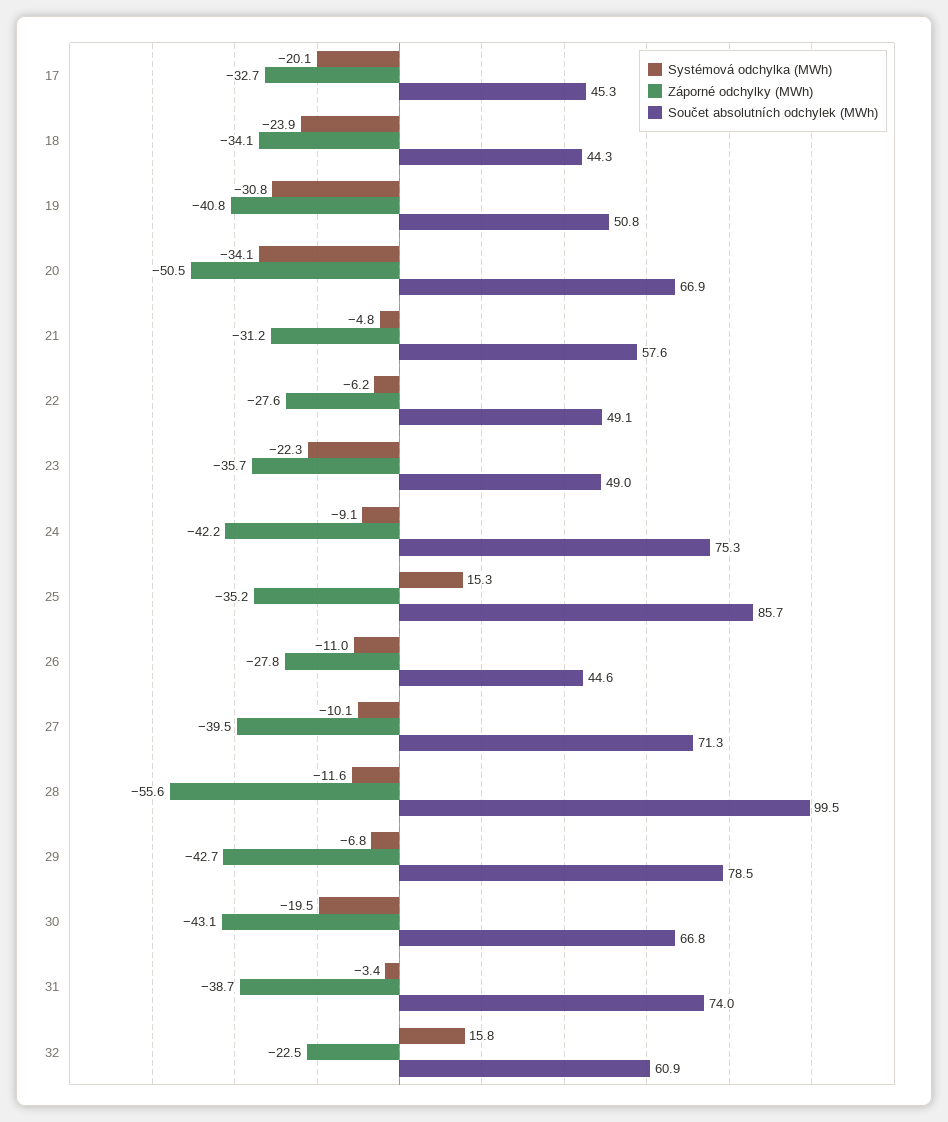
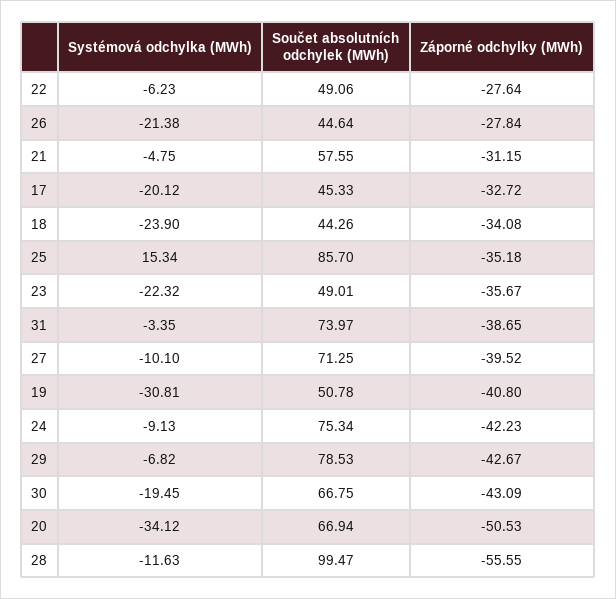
  {
    "Systémová odchylka (MWh)": {
      "17": -20.12,
      "18": -23.9,
      "19": -30.81,
      "20": -34.12,
      "21": -4.75,
      "22": -6.23,
      "23": -22.32,
      "24": -9.13,
      "25": 15.34,
-     "26": -11,
+     "26": -21.38,
      "27": -10.1,
      "28": -11.63,
      "29": -6.82,
      "30": -19.45,
-     "31": -3.35,
+     "31": -3.35
-     "32": 15.8
    },
    "Záporné odchylky (MWh)": {
      "17": -32.72,
      "18": -34.08,
      "19": -40.8,
      "20": -50.53,
      "21": -31.15,
      "22": -27.64,
      "23": -35.67,
      "24": -42.23,
      "25": -35.18,
      "26": -27.84,
      "27": -39.52,
      "28": -55.55,
      "29": -42.67,
      "30": -43.09,
-     "31": -38.65,
+     "31": -38.65
-     "32": -22.5
    },
    "Součet absolutních odchylek (MWh)": {
      "17": 45.33,
      "18": 44.26,
      "19": 50.78,
      "20": 66.94,
      "21": 57.55,
      "22": 49.06,
      "23": 49.01,
      "24": 75.34,
      "25": 85.7,
      "26": 44.64,
      "27": 71.25,
      "28": 99.47,
      "29": 78.53,
      "30": 66.75,
-     "31": 73.97,
+     "31": 73.97
-     "32": 60.9
    }
  }

